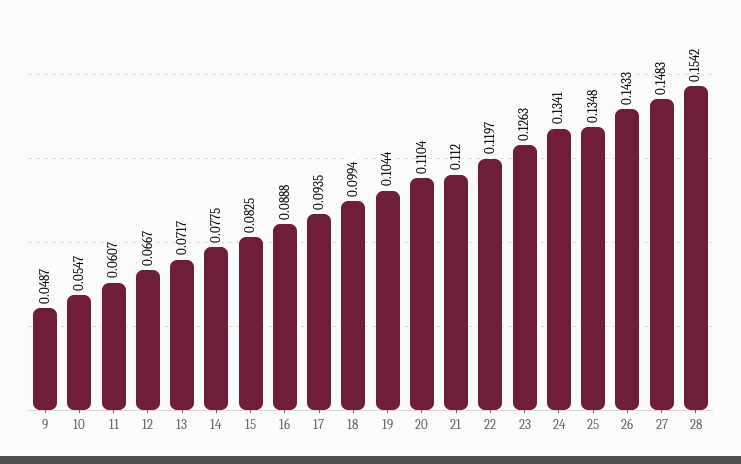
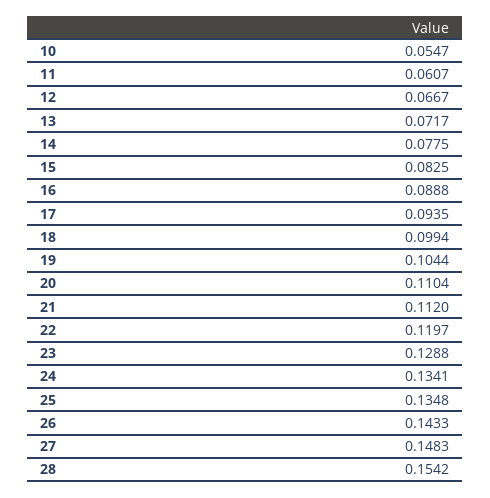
  {
-   "9": 0.0487,
    "10": 0.0547,
    "11": 0.0607,
    "12": 0.0667,
    "13": 0.0717,
    "14": 0.0775,
    "15": 0.0825,
    "16": 0.0888,
    "17": 0.0935,
    "18": 0.0994,
    "19": 0.1044,
    "20": 0.1104,
    "21": 0.112,
    "22": 0.1197,
-   "23": 0.1263,
+   "23": 0.1288,
    "24": 0.1341,
    "25": 0.1348,
    "26": 0.1433,
    "27": 0.1483,
    "28": 0.1542
  }

